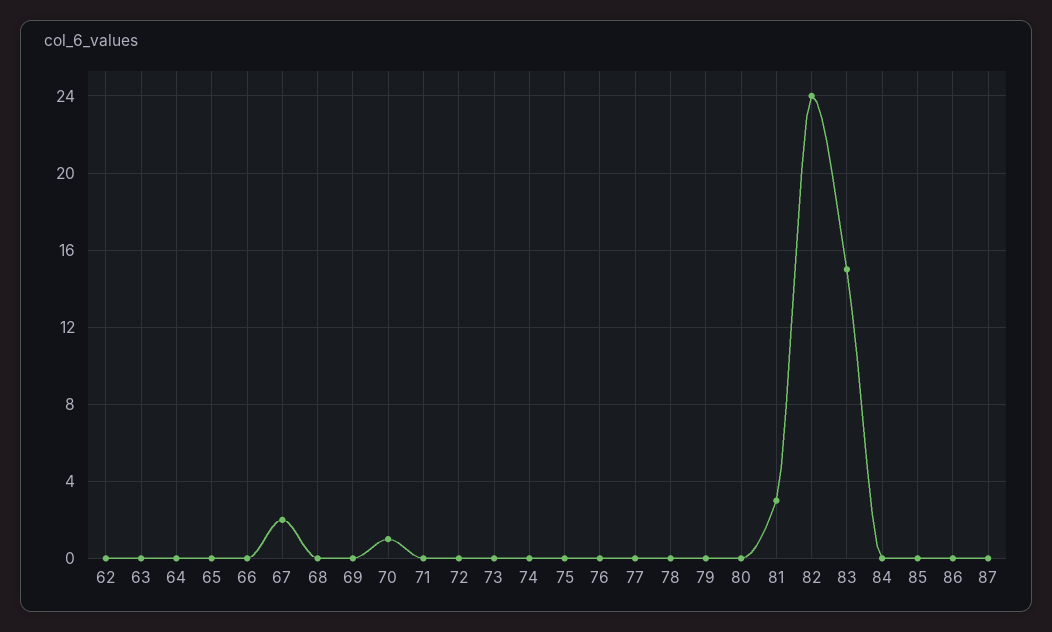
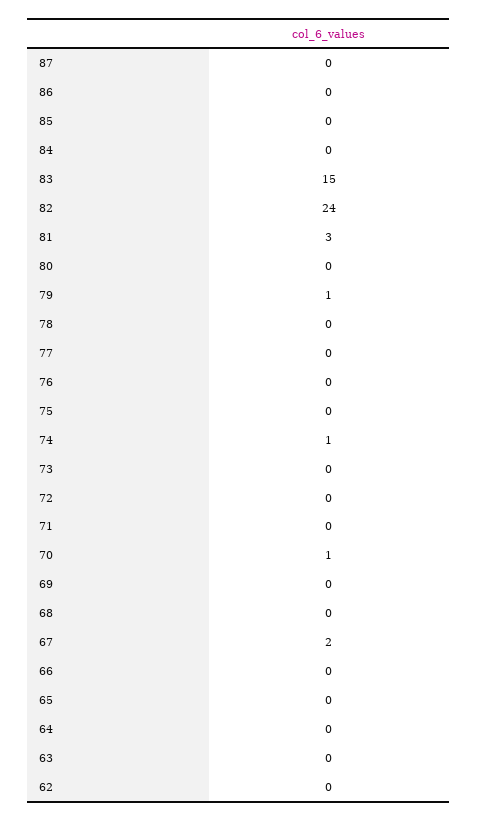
  {
    "62": 0,
    "63": 0,
    "64": 0,
    "65": 0,
    "66": 0,
    "67": 2,
    "68": 0,
    "69": 0,
    "70": 1,
    "71": 0,
    "72": 0,
    "73": 0,
-   "74": 0,
+   "74": 1,
    "75": 0,
    "76": 0,
    "77": 0,
    "78": 0,
-   "79": 0,
+   "79": 1,
    "80": 0,
    "81": 3,
    "82": 24,
    "83": 15,
    "84": 0,
    "85": 0,
    "86": 0,
    "87": 0
  }

